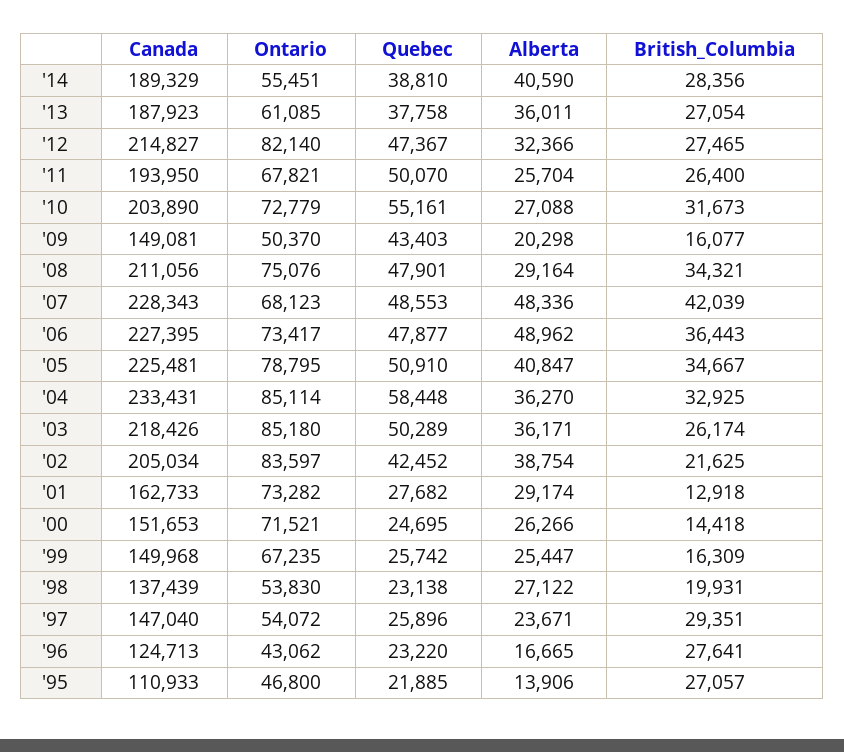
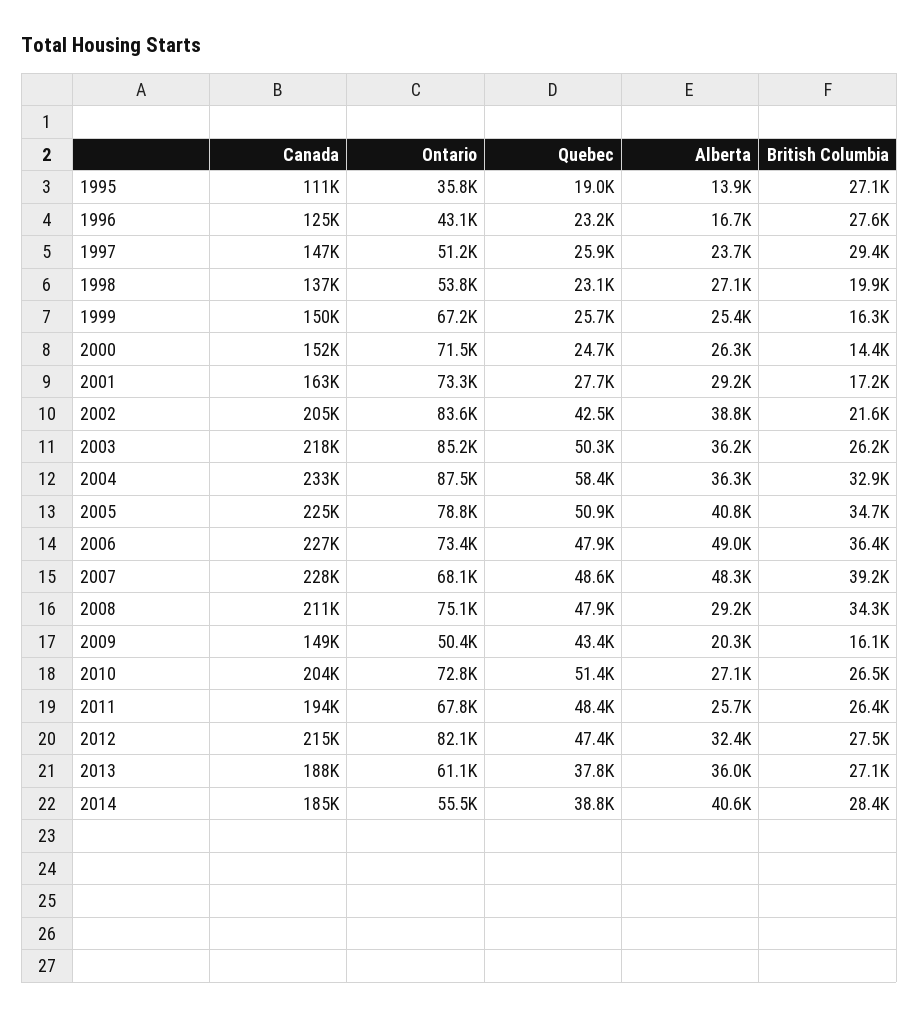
  {
    "Canada": {
-     "'14": 189329,
+     "'14": 185000,
      "'13": 187923,
      "'12": 214827,
      "'11": 193950,
      "'10": 203890,
      "'09": 149081,
      "'08": 211056,
      "'07": 228343,
      "'06": 227395,
      "'05": 225481,
      "'04": 233431,
      "'03": 218426,
      "'02": 205034,
      "'01": 162733,
      "'00": 151653,
      "'99": 149968,
      "'98": 137439,
      "'97": 147040,
      "'96": 124713,
      "'95": 110933
    },
    "Ontario": {
      "'14": 55451,
      "'13": 61085,
      "'12": 82140,
      "'11": 67821,
      "'10": 72779,
      "'09": 50370,
      "'08": 75076,
      "'07": 68123,
      "'06": 73417,
      "'05": 78795,
-     "'04": 85114,
+     "'04": 87500,
      "'03": 85180,
      "'02": 83597,
      "'01": 73282,
      "'00": 71521,
      "'99": 67235,
      "'98": 53830,
-     "'97": 54072,
+     "'97": 51200,
      "'96": 43062,
-     "'95": 46800
+     "'95": 35800
    },
    "Quebec": {
      "'14": 38810,
      "'13": 37758,
      "'12": 47367,
-     "'11": 50070,
+     "'11": 48400,
-     "'10": 55161,
+     "'10": 51400,
      "'09": 43403,
      "'08": 47901,
      "'07": 48553,
      "'06": 47877,
      "'05": 50910,
      "'04": 58448,
      "'03": 50289,
      "'02": 42452,
      "'01": 27682,
      "'00": 24695,
      "'99": 25742,
      "'98": 23138,
      "'97": 25896,
      "'96": 23220,
-     "'95": 21885
+     "'95": 19000
    },
    "Alberta": {
      "'14": 40590,
      "'13": 36011,
      "'12": 32366,
      "'11": 25704,
      "'10": 27088,
      "'09": 20298,
      "'08": 29164,
      "'07": 48336,
      "'06": 48962,
      "'05": 40847,
      "'04": 36270,
      "'03": 36171,
      "'02": 38754,
      "'01": 29174,
      "'00": 26266,
      "'99": 25447,
      "'98": 27122,
      "'97": 23671,
      "'96": 16665,
      "'95": 13906
    },
    "British_Columbia": {
      "'14": 28356,
      "'13": 27054,
      "'12": 27465,
      "'11": 26400,
-     "'10": 31673,
+     "'10": 26500,
      "'09": 16077,
      "'08": 34321,
-     "'07": 42039,
+     "'07": 39200,
      "'06": 36443,
      "'05": 34667,
      "'04": 32925,
      "'03": 26174,
      "'02": 21625,
-     "'01": 12918,
+     "'01": 17200,
      "'00": 14418,
      "'99": 16309,
      "'98": 19931,
      "'97": 29351,
      "'96": 27641,
      "'95": 27057
    }
  }

